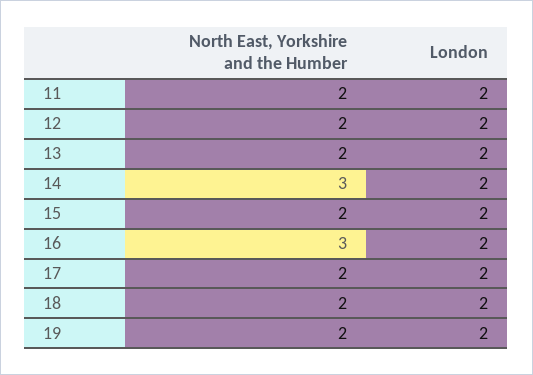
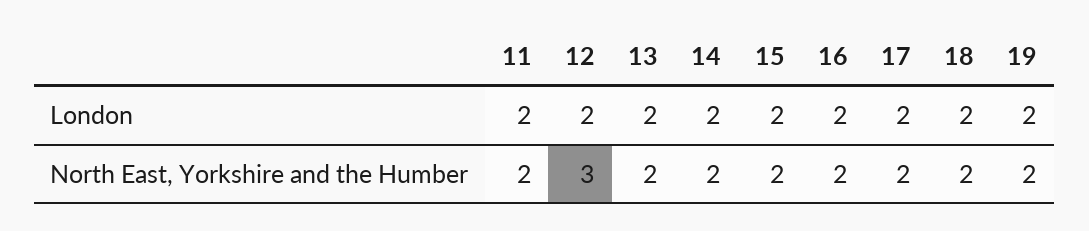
  {
    "North East, Yorkshire and the Humber": {
      "11": 2,
-     "12": 2,
+     "12": 3,
      "13": 2,
-     "14": 3,
+     "14": 2,
      "15": 2,
-     "16": 3,
+     "16": 2,
      "17": 2,
      "18": 2,
      "19": 2
    },
    "London": {
      "11": 2,
      "12": 2,
      "13": 2,
      "14": 2,
      "15": 2,
      "16": 2,
      "17": 2,
      "18": 2,
      "19": 2
    }
  }

